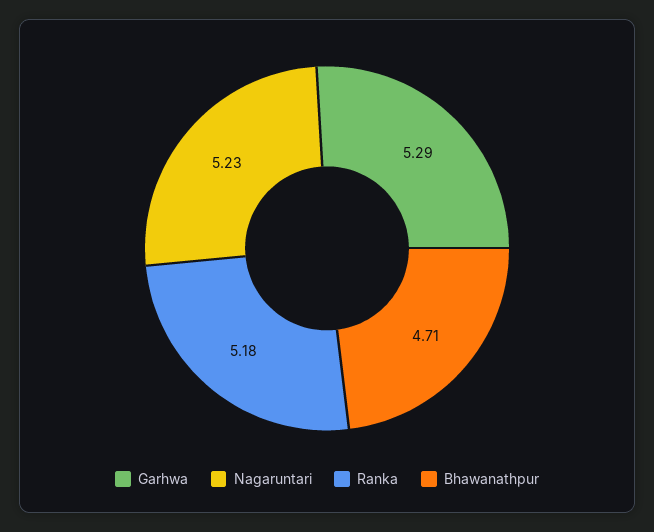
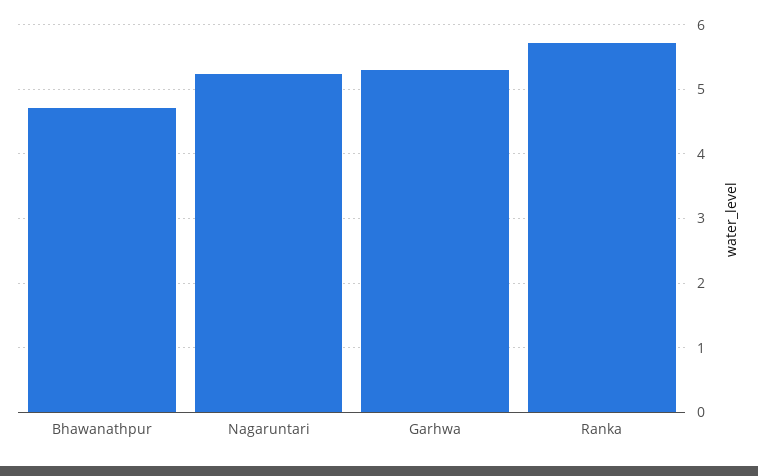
  {
    "Garhwa": 5.29,
    "Nagaruntari": 5.23,
-   "Ranka": 5.18,
+   "Ranka": 5.7,
    "Bhawanathpur": 4.71
  }

